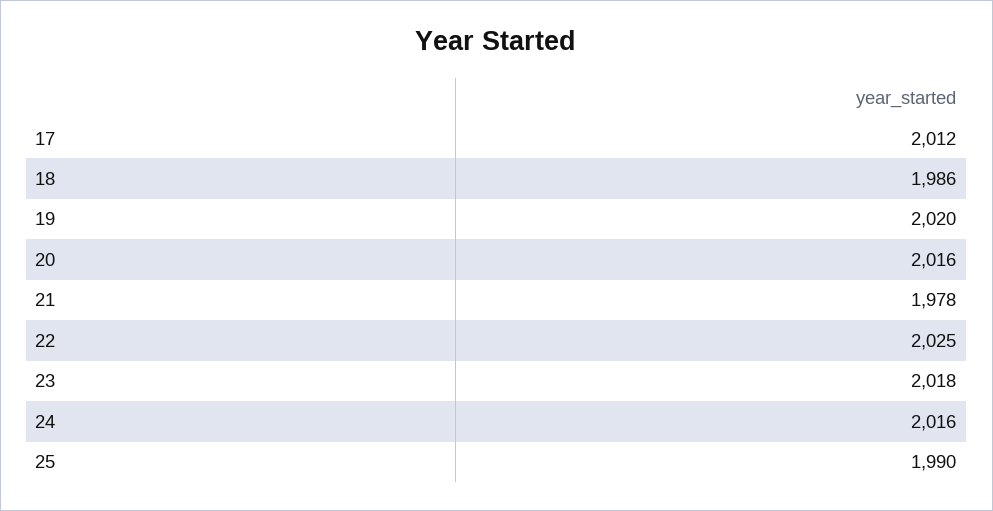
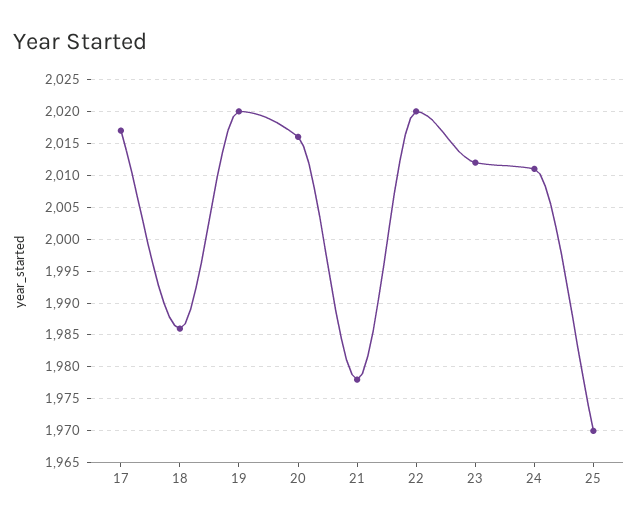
  {
-   "17": 2012,
+   "17": 2017,
    "18": 1986,
    "19": 2020,
    "20": 2016,
    "21": 1978,
-   "22": 2025,
+   "22": 2020,
-   "23": 2018,
+   "23": 2012,
-   "24": 2016,
+   "24": 2011,
-   "25": 1990
+   "25": 1970
  }

